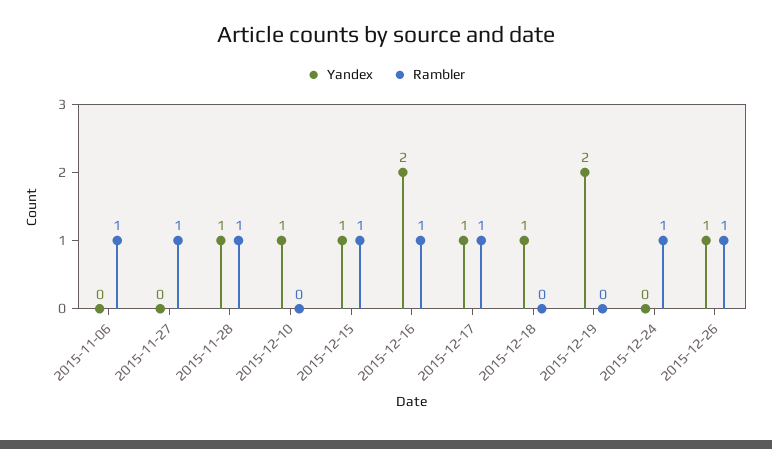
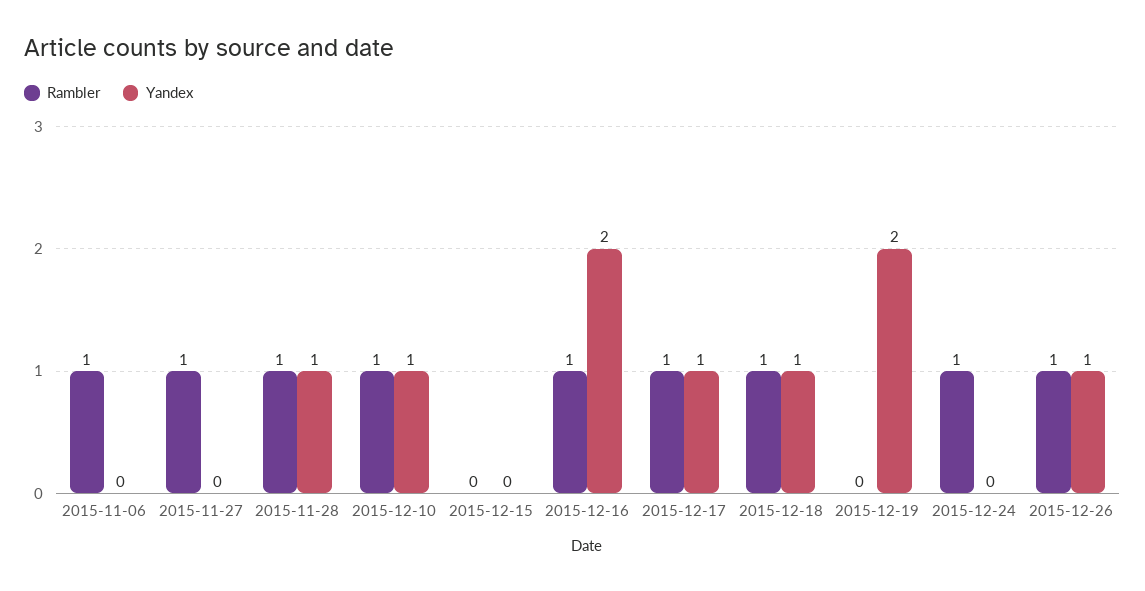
  {
    "Yandex": {
      "2015-11-06": 0,
      "2015-11-27": 0,
      "2015-11-28": 1,
      "2015-12-10": 1,
-     "2015-12-15": 1,
+     "2015-12-15": 0,
      "2015-12-16": 2,
      "2015-12-17": 1,
      "2015-12-18": 1,
      "2015-12-19": 2,
      "2015-12-24": 0,
      "2015-12-26": 1
    },
    "Rambler": {
      "2015-11-06": 1,
      "2015-11-27": 1,
      "2015-11-28": 1,
-     "2015-12-10": 0,
+     "2015-12-10": 1,
-     "2015-12-15": 1,
+     "2015-12-15": 0,
      "2015-12-16": 1,
      "2015-12-17": 1,
-     "2015-12-18": 0,
+     "2015-12-18": 1,
      "2015-12-19": 0,
      "2015-12-24": 1,
      "2015-12-26": 1
    }
  }

